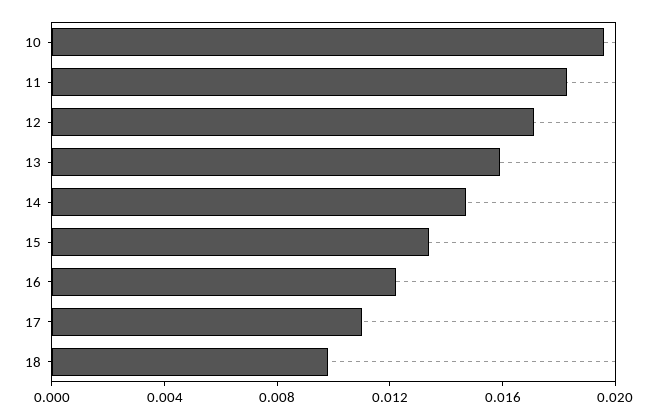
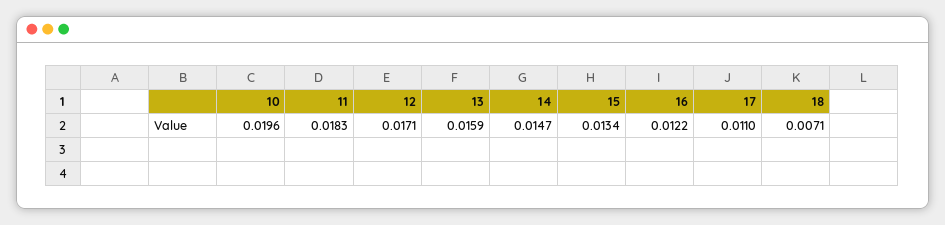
  {
    "10": 0.0196,
    "11": 0.0183,
    "12": 0.0171,
    "13": 0.0159,
    "14": 0.0147,
    "15": 0.0134,
    "16": 0.0122,
    "17": 0.011,
-   "18": 0.01
+   "18": 0.0071
  }

